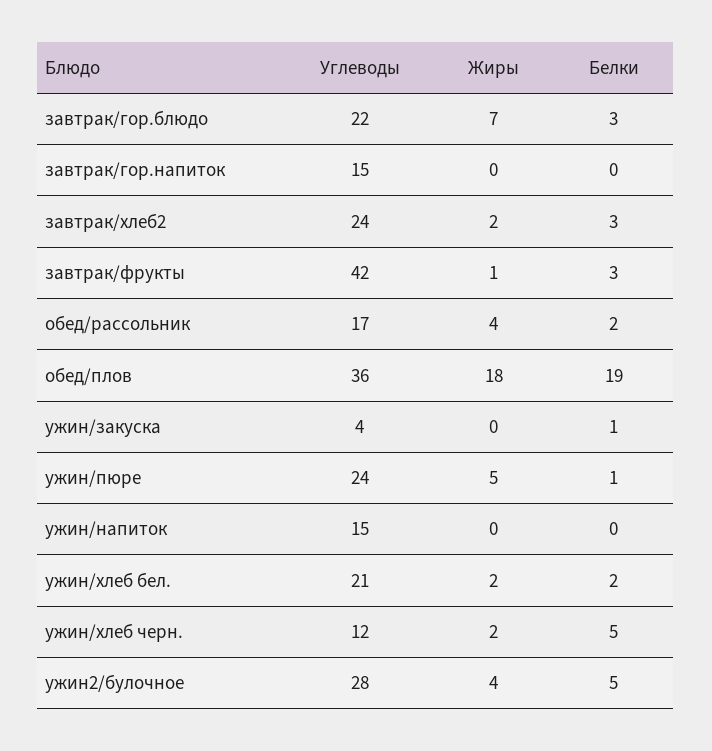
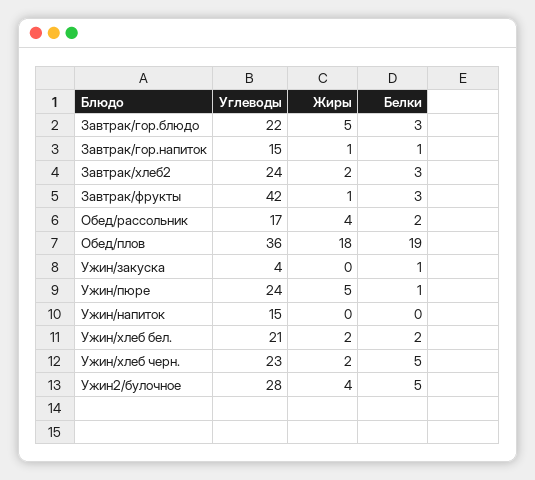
  {
    "Углеводы": {
      "завтрак/гор.блюдо": 22,
      "завтрак/гор.напиток": 15,
      "завтрак/хлеб2": 24,
      "завтрак/фрукты": 42,
      "обед/рассольник": 17,
      "обед/плов": 36,
      "ужин/закуска": 4,
      "ужин/пюре": 24,
      "ужин/напиток": 15,
      "ужин/хлеб бел.": 21,
-     "ужин/хлеб черн.": 12,
+     "ужин/хлеб черн.": 23,
      "ужин2/булочное": 28
    },
    "Жиры": {
-     "завтрак/гор.блюдо": 7,
+     "завтрак/гор.блюдо": 5,
-     "завтрак/гор.напиток": 0,
+     "завтрак/гор.напиток": 1,
      "завтрак/хлеб2": 2,
      "завтрак/фрукты": 1,
      "обед/рассольник": 4,
      "обед/плов": 18,
      "ужин/закуска": 0,
      "ужин/пюре": 5,
      "ужин/напиток": 0,
      "ужин/хлеб бел.": 2,
      "ужин/хлеб черн.": 2,
      "ужин2/булочное": 4
    },
    "Белки": {
      "завтрак/гор.блюдо": 3,
-     "завтрак/гор.напиток": 0,
+     "завтрак/гор.напиток": 1,
      "завтрак/хлеб2": 3,
      "завтрак/фрукты": 3,
      "обед/рассольник": 2,
      "обед/плов": 19,
      "ужин/закуска": 1,
      "ужин/пюре": 1,
      "ужин/напиток": 0,
      "ужин/хлеб бел.": 2,
      "ужин/хлеб черн.": 5,
      "ужин2/булочное": 5
    }
  }

